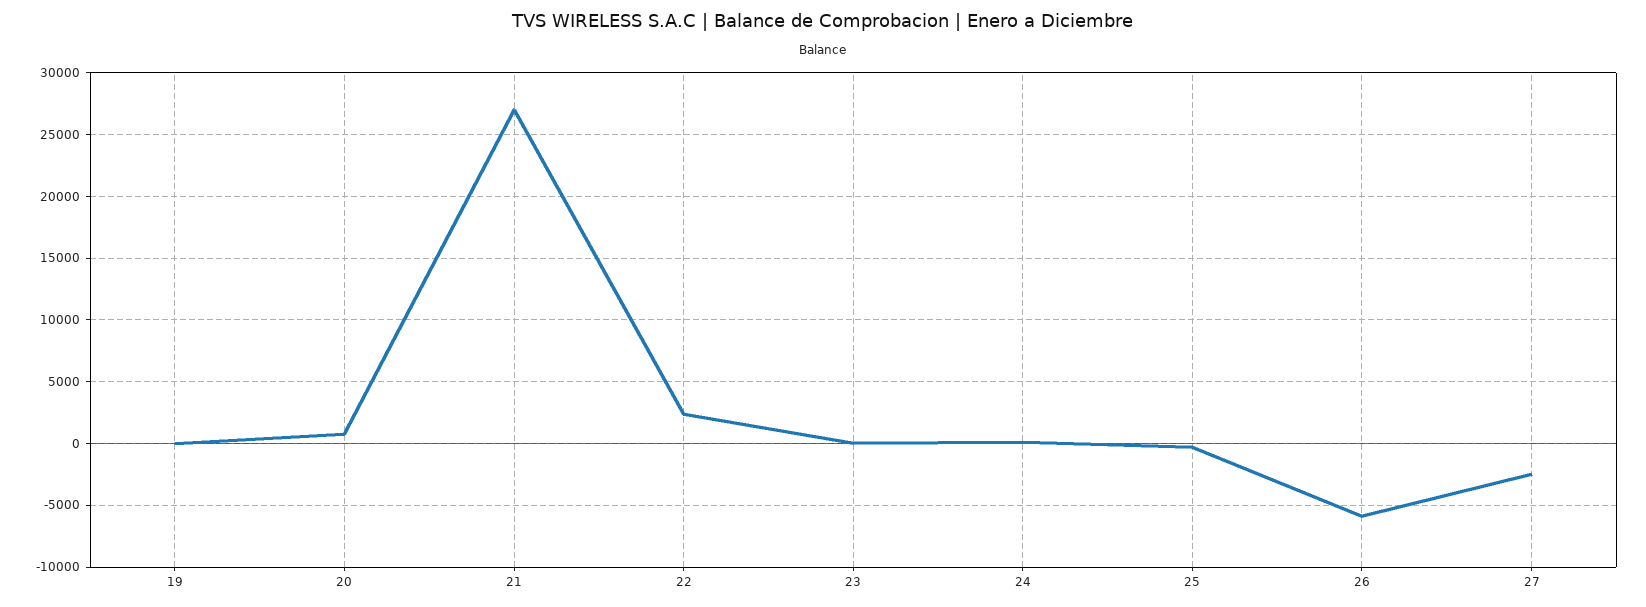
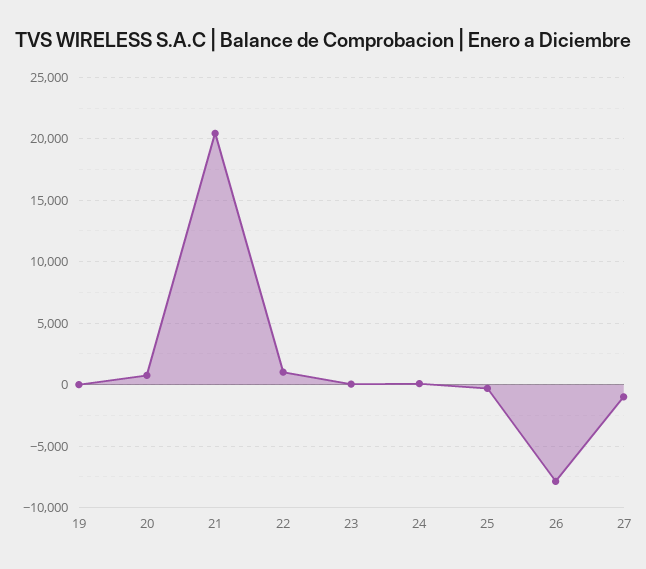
  {
    "19": 0,
    "20": 1000,
-   "21": 27000,
+   "21": 20500,
-   "22": 2500,
+   "22": 1000,
    "23": 0,
    "24": 0,
    "25": -500,
-   "26": -6000,
+   "26": -8000,
-   "27": -2500
+   "27": -1000
  }

